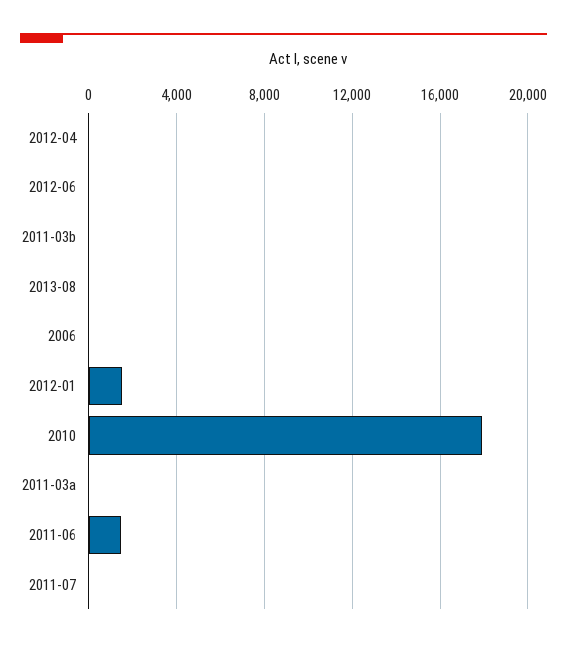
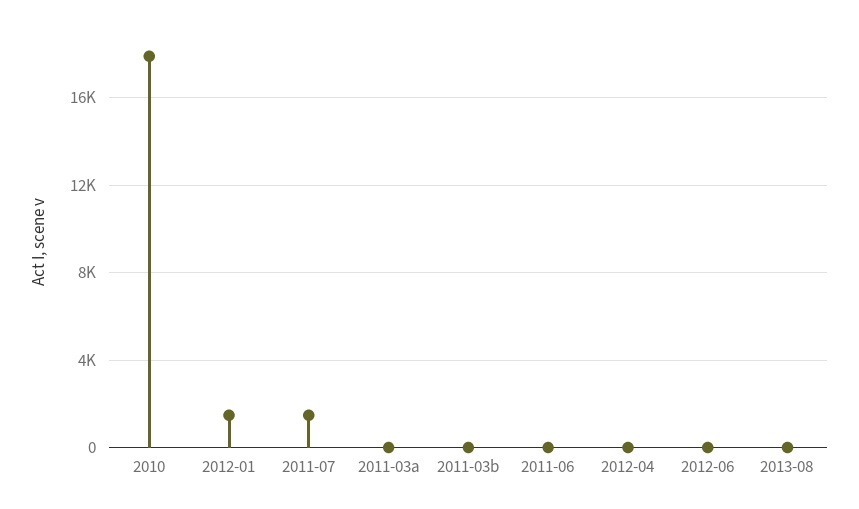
  {
    "2012-04": 0,
    "2012-06": 0,
    "2011-03b": 0,
    "2013-08": 0,
-   "2006": 0,
    "2012-01": 1500,
    "2010": 18000,
    "2011-03a": 0,
-   "2011-06": 1500,
+   "2011-06": 0,
-   "2011-07": 0
+   "2011-07": 1500
  }

